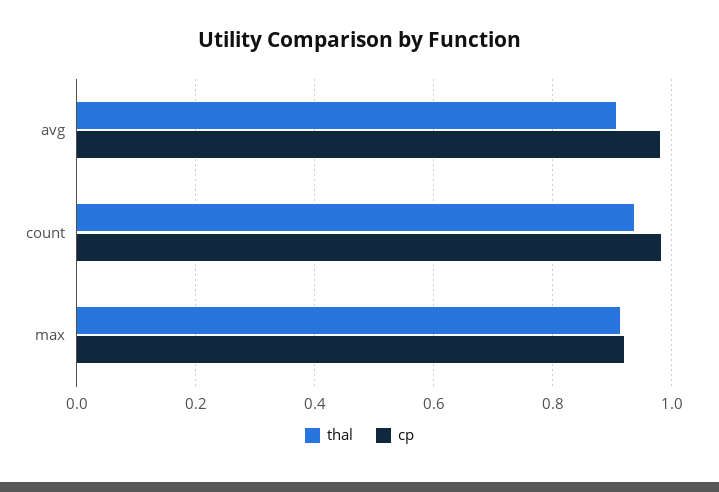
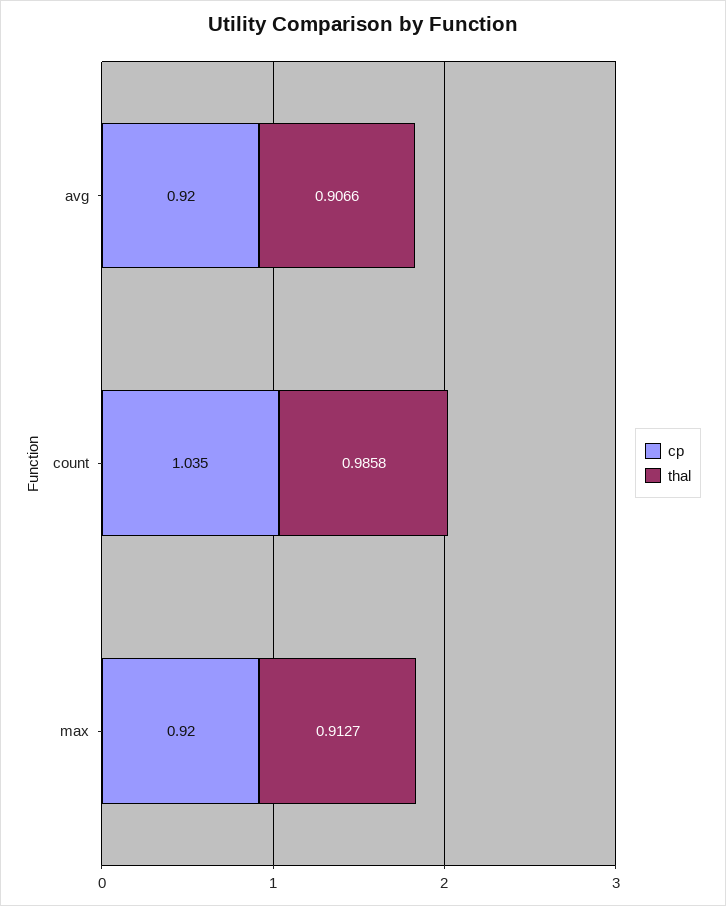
  {
    "thal": {
      "avg": 0.9066,
-     "count": 0.94,
+     "count": 0.9858,
      "max": 0.9127
    },
    "cp": {
-     "avg": 0.98,
+     "avg": 0.92,
-     "count": 0.98,
+     "count": 1.035,
      "max": 0.92
    }
  }

